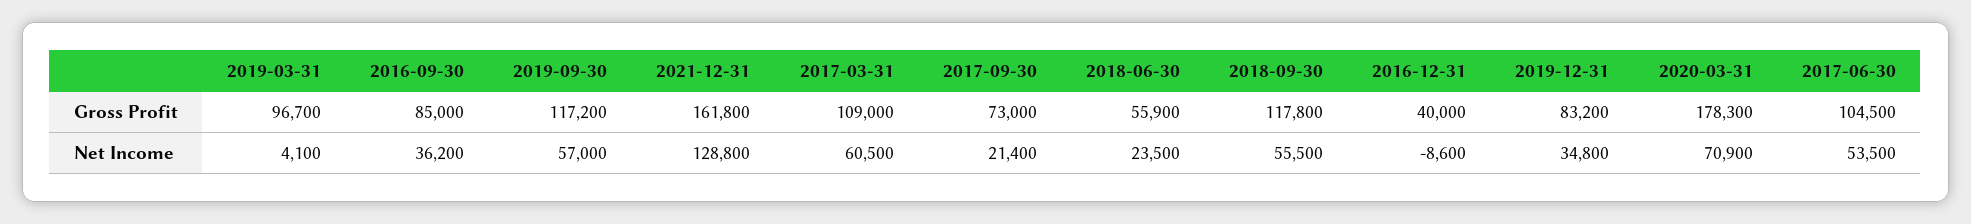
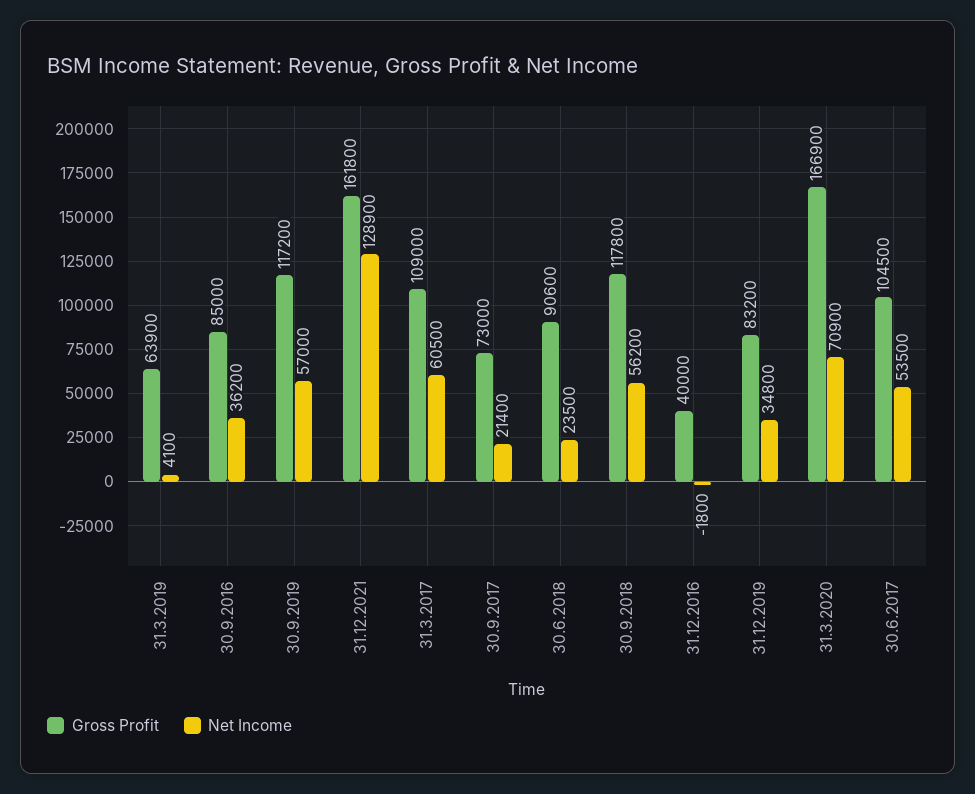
  {
    "Gross Profit": {
-     "2019-03-31": 96700,
+     "2019-03-31": 63900,
      "2016-09-30": 85000,
      "2019-09-30": 117200,
      "2021-12-31": 161800,
      "2017-03-31": 109000,
      "2017-09-30": 73000,
-     "2018-06-30": 55900,
+     "2018-06-30": 90600,
      "2018-09-30": 117800,
      "2016-12-31": 40000,
      "2019-12-31": 83200,
-     "2020-03-31": 178300,
+     "2020-03-31": 166900,
      "2017-06-30": 104500
    },
    "Net Income": {
      "2019-03-31": 4100,
      "2016-09-30": 36200,
      "2019-09-30": 57000,
-     "2021-12-31": 128800,
+     "2021-12-31": 128900,
      "2017-03-31": 60500,
      "2017-09-30": 21400,
      "2018-06-30": 23500,
-     "2018-09-30": 55500,
+     "2018-09-30": 56200,
-     "2016-12-31": -8600,
+     "2016-12-31": -1800,
      "2019-12-31": 34800,
      "2020-03-31": 70900,
      "2017-06-30": 53500
    }
  }

